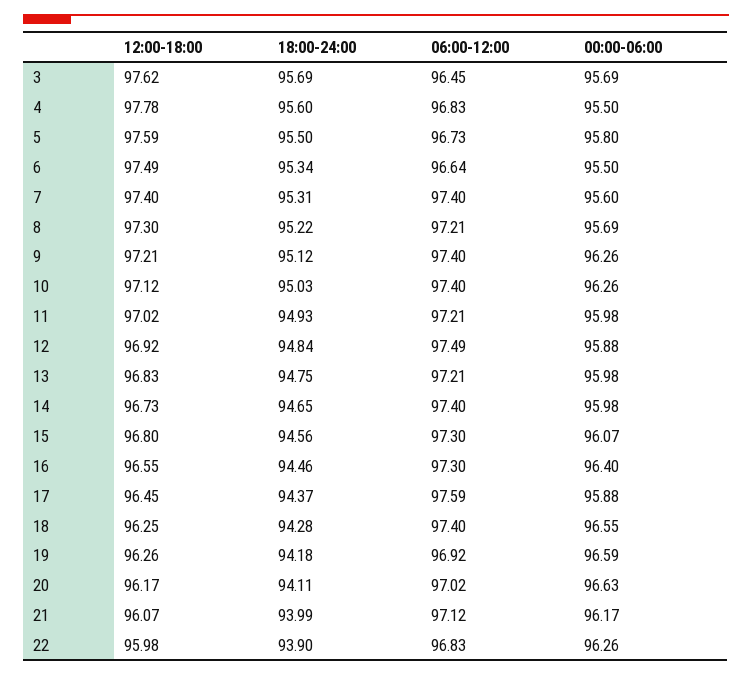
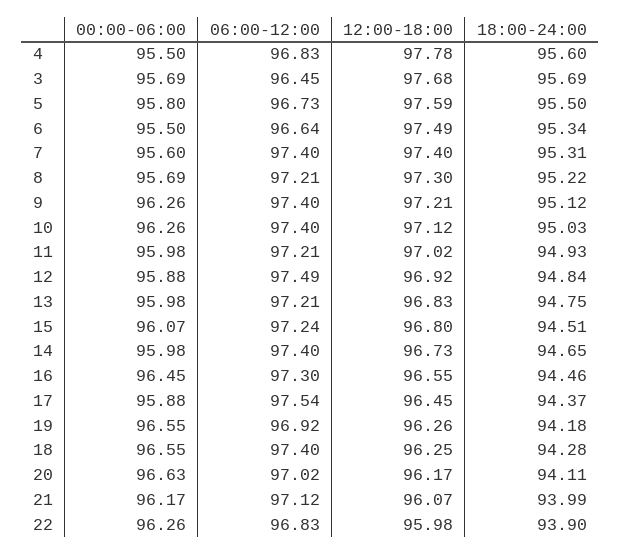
  {
    "12:00-18:00": {
-     "3": 97.62,
+     "3": 97.68,
      "4": 97.78,
      "5": 97.59,
      "6": 97.49,
      "7": 97.4,
      "8": 97.3,
      "9": 97.21,
      "10": 97.12,
      "11": 97.02,
      "12": 96.92,
      "13": 96.83,
      "14": 96.73,
      "15": 96.8,
      "16": 96.55,
      "17": 96.45,
      "18": 96.25,
      "19": 96.26,
      "20": 96.17,
      "21": 96.07,
      "22": 95.98
    },
    "18:00-24:00": {
      "3": 95.69,
      "4": 95.6,
      "5": 95.5,
      "6": 95.34,
      "7": 95.31,
      "8": 95.22,
      "9": 95.12,
      "10": 95.03,
      "11": 94.93,
      "12": 94.84,
      "13": 94.75,
      "14": 94.65,
-     "15": 94.56,
+     "15": 94.51,
      "16": 94.46,
      "17": 94.37,
      "18": 94.28,
      "19": 94.18,
      "20": 94.11,
      "21": 93.99,
      "22": 93.9
    },
    "06:00-12:00": {
      "3": 96.45,
      "4": 96.83,
      "5": 96.73,
      "6": 96.64,
      "7": 97.4,
      "8": 97.21,
      "9": 97.4,
      "10": 97.4,
      "11": 97.21,
      "12": 97.49,
      "13": 97.21,
      "14": 97.4,
-     "15": 97.3,
+     "15": 97.24,
      "16": 97.3,
-     "17": 97.59,
+     "17": 97.54,
      "18": 97.4,
      "19": 96.92,
      "20": 97.02,
      "21": 97.12,
      "22": 96.83
    },
    "00:00-06:00": {
      "3": 95.69,
      "4": 95.5,
      "5": 95.8,
      "6": 95.5,
      "7": 95.6,
      "8": 95.69,
      "9": 96.26,
      "10": 96.26,
      "11": 95.98,
      "12": 95.88,
      "13": 95.98,
      "14": 95.98,
      "15": 96.07,
-     "16": 96.4,
+     "16": 96.45,
      "17": 95.88,
      "18": 96.55,
-     "19": 96.59,
+     "19": 96.55,
      "20": 96.63,
      "21": 96.17,
      "22": 96.26
    }
  }

